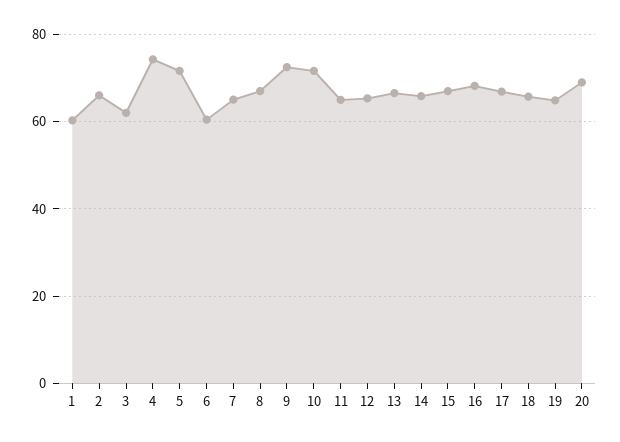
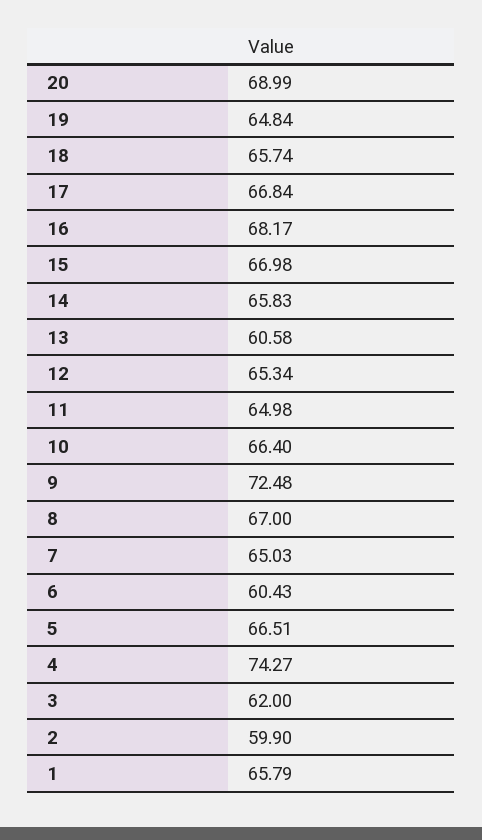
  {
-   "1": 60,
+   "1": 65.79,
-   "2": 66,
+   "2": 59.9,
    "3": 62,
    "4": 74.27,
-   "5": 72,
+   "5": 66.51,
    "6": 60.43,
    "7": 65.03,
    "8": 67,
    "9": 72.48,
-   "10": 72,
+   "10": 66.4,
    "11": 64.98,
    "12": 65.34,
-   "13": 66,
+   "13": 60.58,
    "14": 65.83,
    "15": 66.98,
    "16": 68.17,
    "17": 66.84,
    "18": 65.74,
    "19": 64.84,
    "20": 68.99
  }

